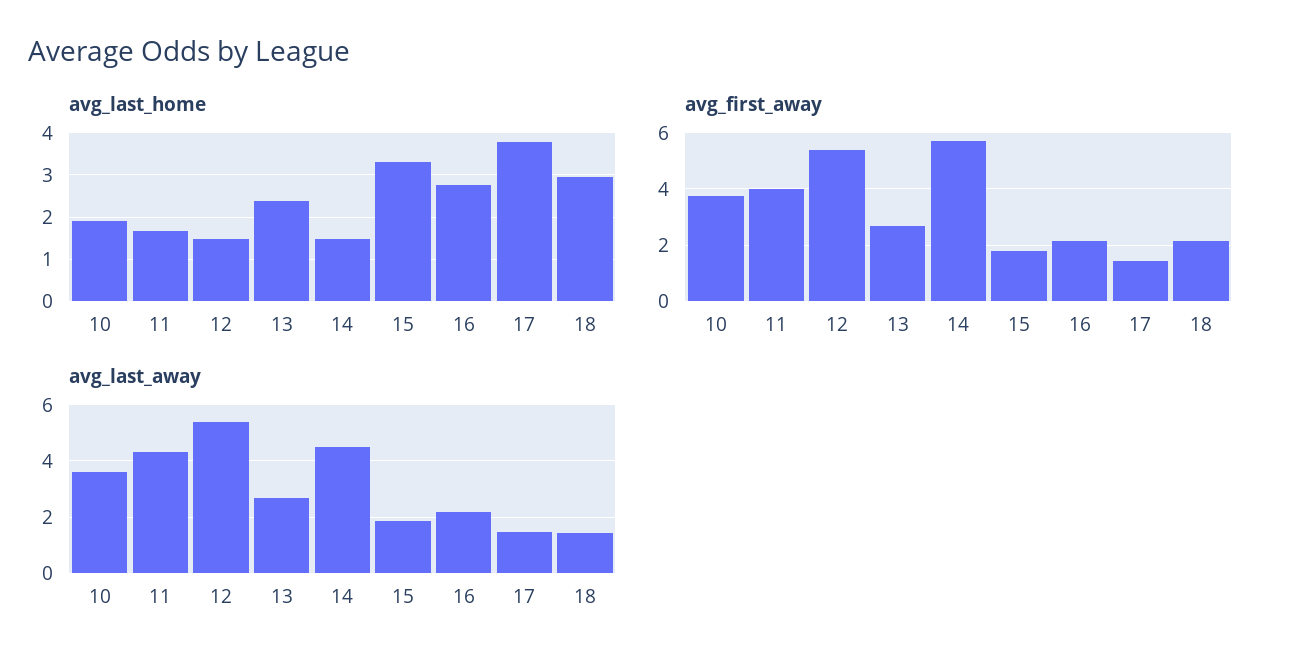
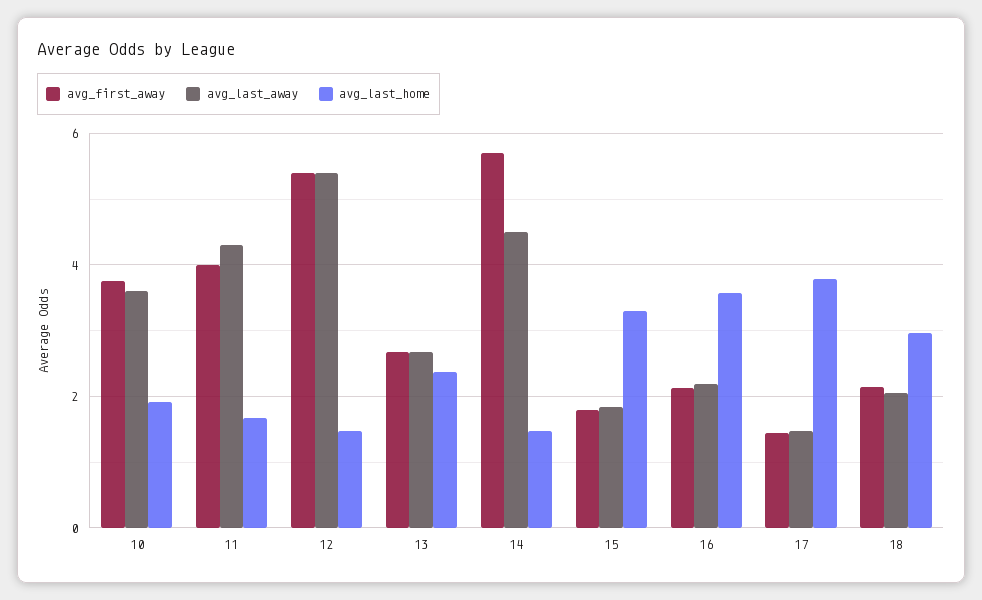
  {
    "avg_last_home": {
      "10": 2,
      "11": 1.6,
      "12": 1.4,
      "13": 2.4,
      "14": 1.4,
      "15": 3.4,
-     "16": 2.8,
+     "16": 3.6,
      "17": 3.8,
      "18": 3
    },
    "avg_first_away": {
      "10": 3.8,
      "11": 4,
      "12": 5.4,
      "13": 2.6,
      "14": 5.8,
      "15": 1.8,
      "16": 2.2,
      "17": 1.4,
      "18": 2.2
    },
    "avg_last_away": {
      "10": 3.6,
      "11": 4.4,
      "12": 5.4,
      "13": 2.6,
      "14": 4.6,
      "15": 1.8,
      "16": 2.2,
      "17": 1.4,
-     "18": 1.5
+     "18": 2
    }
  }

